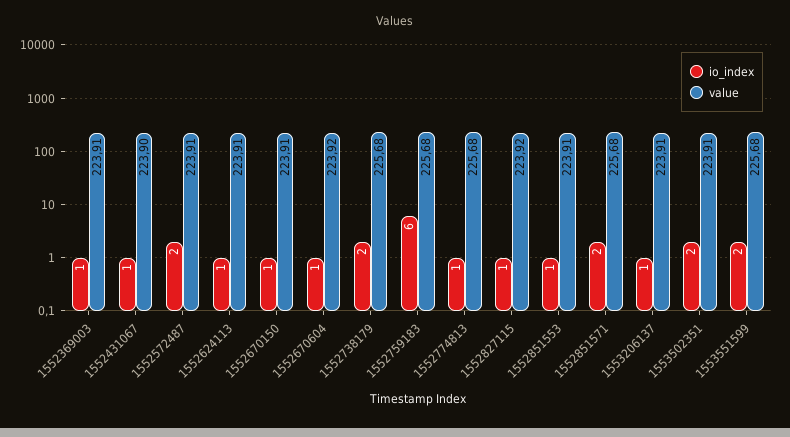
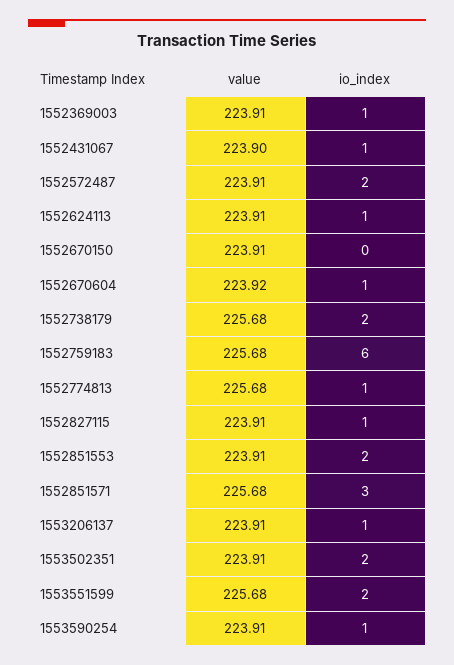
  {
    "io_index": {
      "1552369003": 1,
      "1552431067": 1,
      "1552572487": 2,
      "1552624113": 1,
-     "1552670150": 1,
+     "1552670150": 0,
      "1552670604": 1,
      "1552738179": 2,
      "1552759183": 6,
      "1552774813": 1,
      "1552827115": 1,
-     "1552851553": 1,
+     "1552851553": 2,
-     "1552851571": 2,
+     "1552851571": 3,
      "1553206137": 1,
      "1553502351": 2,
-     "1553551599": 2
+     "1553551599": 2,
+     "1553590254": 1
    },
    "value": {
      "1552369003": 223.91,
      "1552431067": 223.9,
      "1552572487": 223.91,
      "1552624113": 223.91,
      "1552670150": 223.91,
      "1552670604": 223.92,
      "1552738179": 225.68,
      "1552759183": 225.68,
      "1552774813": 225.68,
-     "1552827115": 223.92,
+     "1552827115": 223.91,
      "1552851553": 223.91,
      "1552851571": 225.68,
      "1553206137": 223.91,
      "1553502351": 223.91,
-     "1553551599": 225.68
+     "1553551599": 225.68,
+     "1553590254": 223.91
    }
  }

